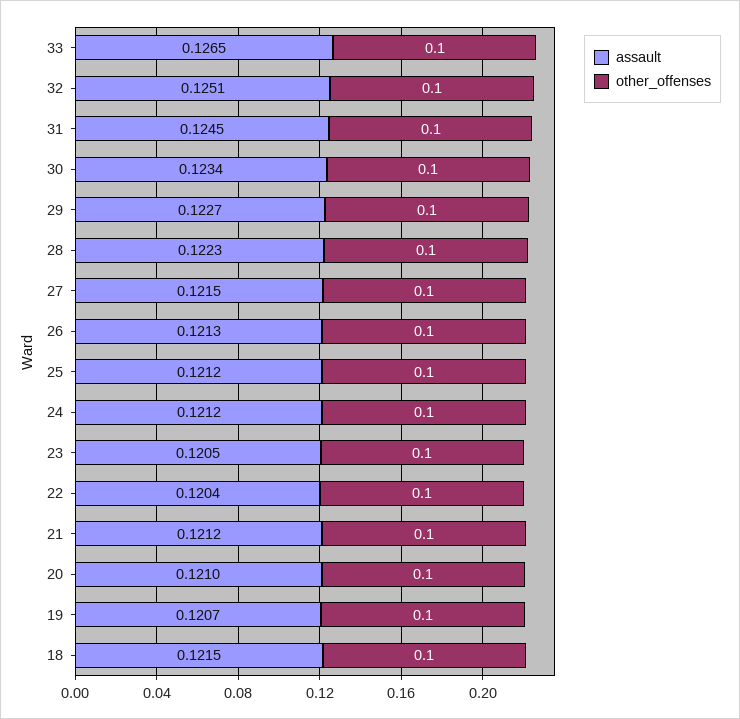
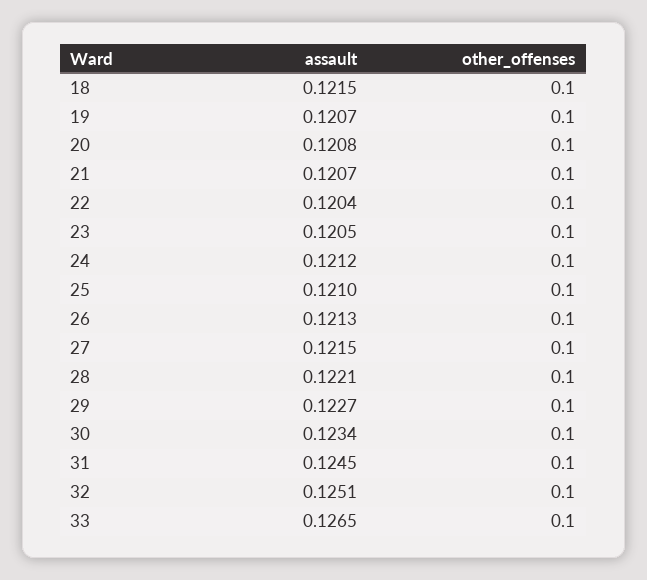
  {
    "assault": {
      "33": 0.1265,
      "32": 0.1251,
      "31": 0.1245,
      "30": 0.1234,
      "29": 0.1227,
-     "28": 0.1223,
+     "28": 0.1221,
      "27": 0.1215,
      "26": 0.1213,
-     "25": 0.1212,
+     "25": 0.121,
      "24": 0.1212,
      "23": 0.1205,
      "22": 0.1204,
-     "21": 0.1212,
+     "21": 0.1207,
-     "20": 0.121,
+     "20": 0.1208,
      "19": 0.1207,
      "18": 0.1215
    },
    "other_offenses": {
      "33": 0.1,
      "32": 0.1,
      "31": 0.1,
      "30": 0.1,
      "29": 0.1,
      "28": 0.1,
      "27": 0.1,
      "26": 0.1,
      "25": 0.1,
      "24": 0.1,
      "23": 0.1,
      "22": 0.1,
      "21": 0.1,
      "20": 0.1,
      "19": 0.1,
      "18": 0.1
    }
  }

